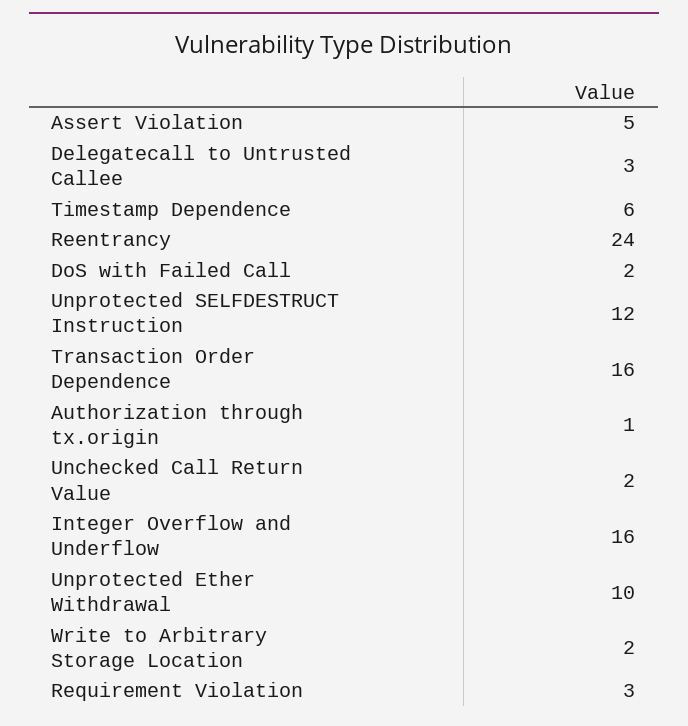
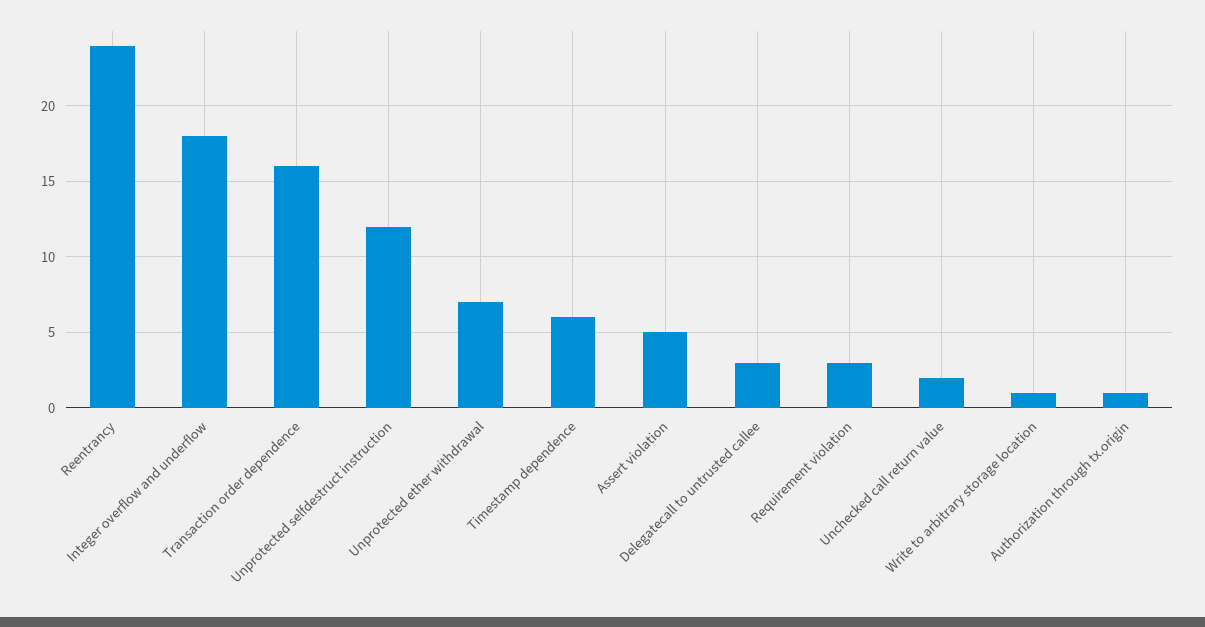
  {
    "Assert Violation": 5,
    "Delegatecall to Untrusted Callee": 3,
    "Timestamp Dependence": 6,
    "Reentrancy": 24,
-   "DoS with Failed Call": 2,
    "Unprotected SELFDESTRUCT Instruction": 12,
    "Transaction Order Dependence": 16,
    "Authorization through tx.origin": 1,
    "Unchecked Call Return Value": 2,
-   "Integer Overflow and Underflow": 16,
+   "Integer Overflow and Underflow": 18,
-   "Unprotected Ether Withdrawal": 10,
+   "Unprotected Ether Withdrawal": 7,
-   "Write to Arbitrary Storage Location": 2,
+   "Write to Arbitrary Storage Location": 1,
    "Requirement Violation": 3
  }

